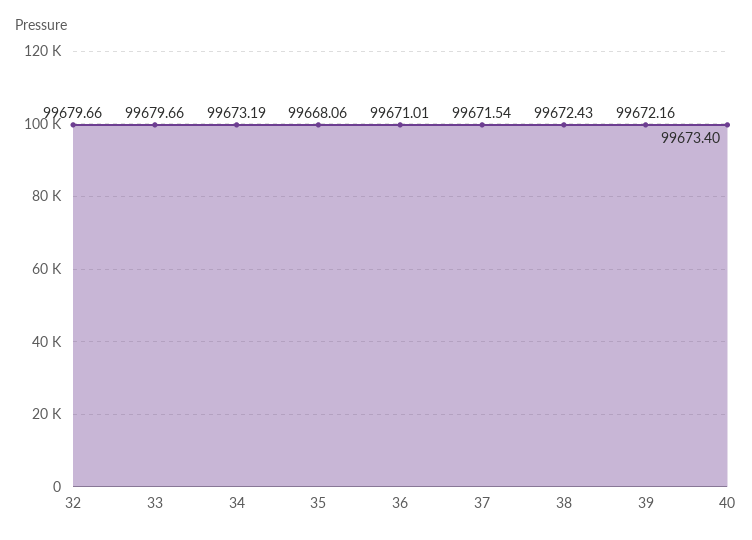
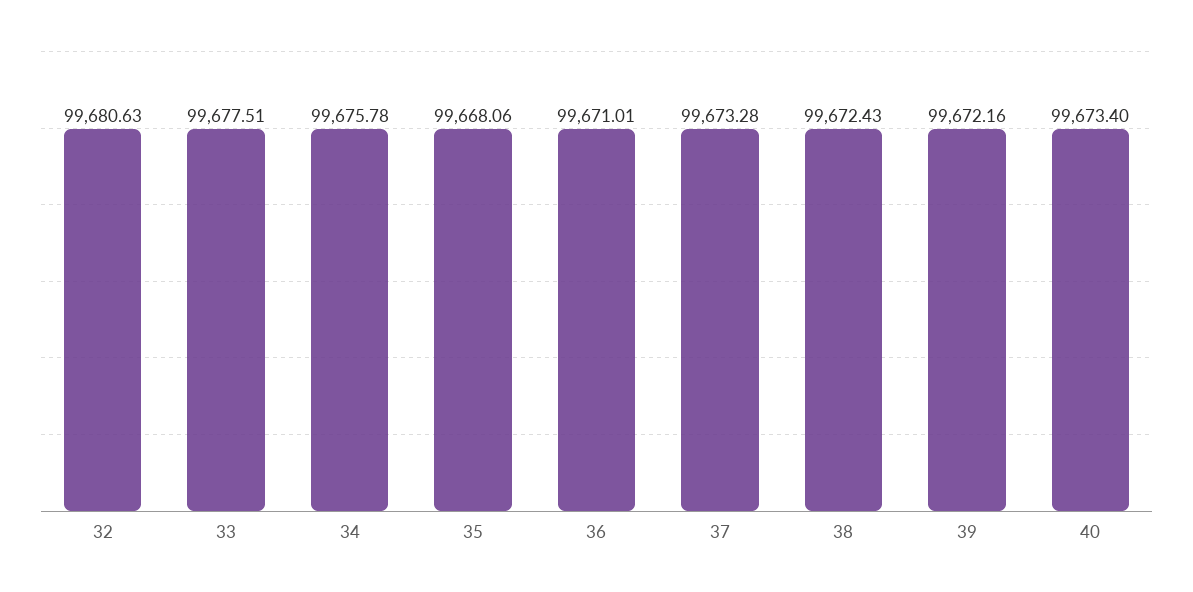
  {
-   "32": 99679.66,
+   "32": 99680.63,
-   "33": 99679.66,
+   "33": 99677.51,
-   "34": 99673.19,
+   "34": 99675.78,
    "35": 99668.06,
    "36": 99671.01,
-   "37": 99671.54,
+   "37": 99673.28,
    "38": 99672.43,
    "39": 99672.16,
    "40": 99673.4
  }

